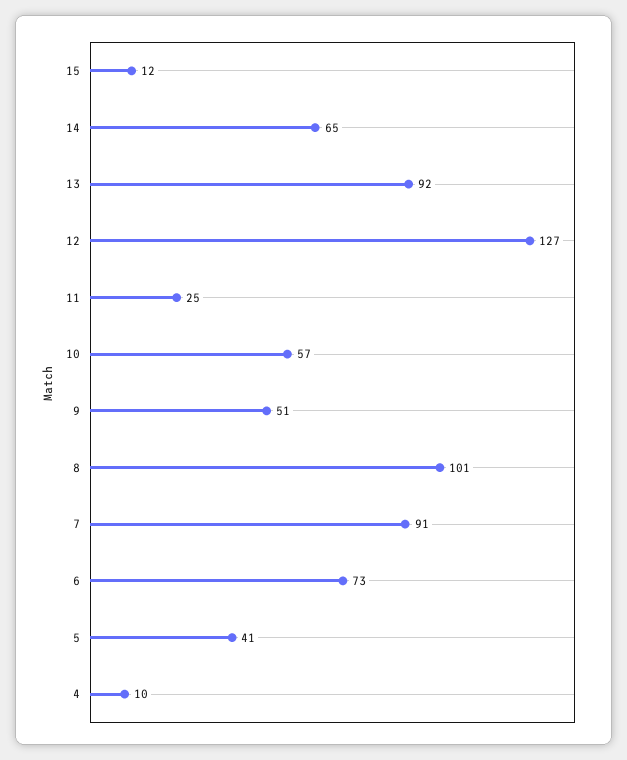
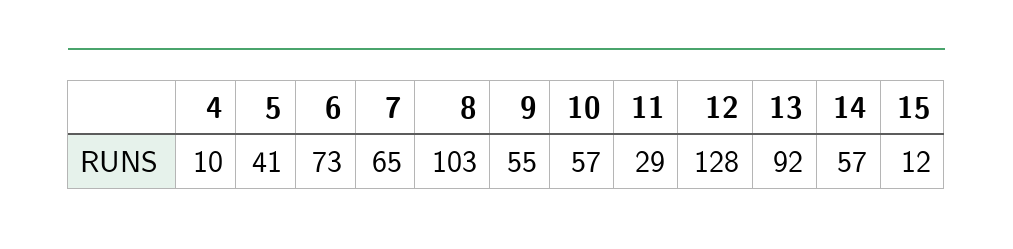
  {
    "15": 12,
-   "14": 65,
+   "14": 57,
    "13": 92,
-   "12": 127,
+   "12": 128,
-   "11": 25,
+   "11": 29,
    "10": 57,
-   "9": 51,
+   "9": 55,
-   "8": 101,
+   "8": 103,
-   "7": 91,
+   "7": 65,
    "6": 73,
    "5": 41,
    "4": 10
  }

